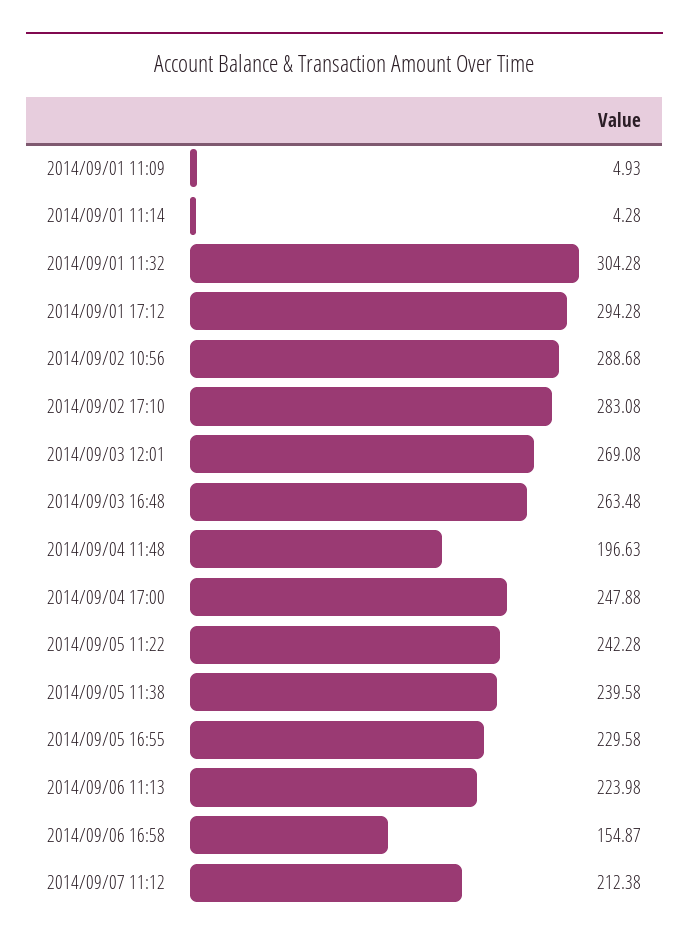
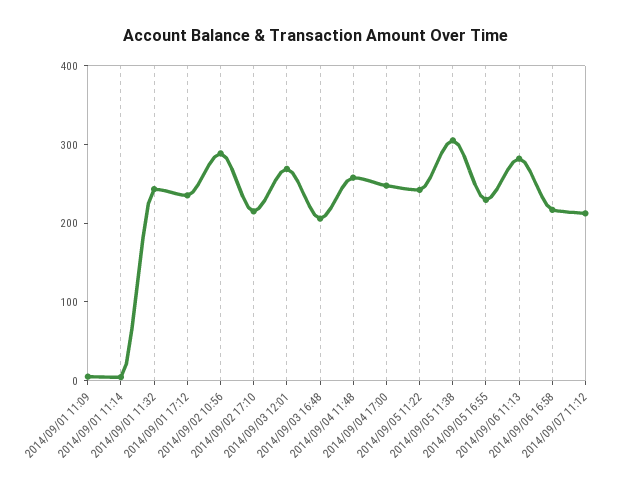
  {
    "2014/09/01 11:09": 4.93,
    "2014/09/01 11:14": 4.28,
-   "2014/09/01 11:32": 304.28,
+   "2014/09/01 11:32": 240,
-   "2014/09/01 17:12": 294.28,
+   "2014/09/01 17:12": 240,
    "2014/09/02 10:56": 288.68,
-   "2014/09/02 17:10": 283.08,
+   "2014/09/02 17:10": 220,
    "2014/09/03 12:01": 269.08,
-   "2014/09/03 16:48": 263.48,
+   "2014/09/03 16:48": 200,
-   "2014/09/04 11:48": 196.63,
+   "2014/09/04 11:48": 260,
    "2014/09/04 17:00": 247.88,
    "2014/09/05 11:22": 242.28,
-   "2014/09/05 11:38": 239.58,
+   "2014/09/05 11:38": 300,
    "2014/09/05 16:55": 229.58,
-   "2014/09/06 11:13": 223.98,
+   "2014/09/06 11:13": 280,
-   "2014/09/06 16:58": 154.87,
+   "2014/09/06 16:58": 220,
    "2014/09/07 11:12": 212.38
  }

